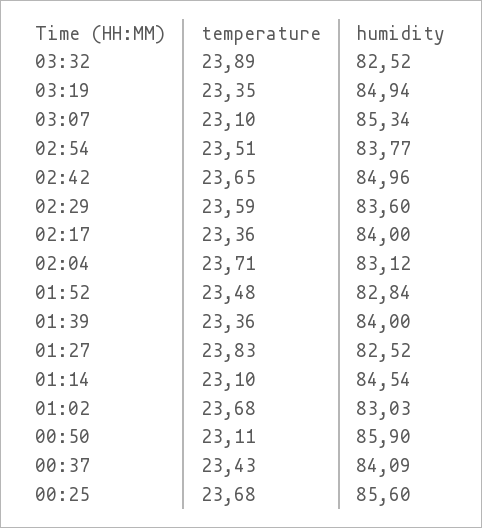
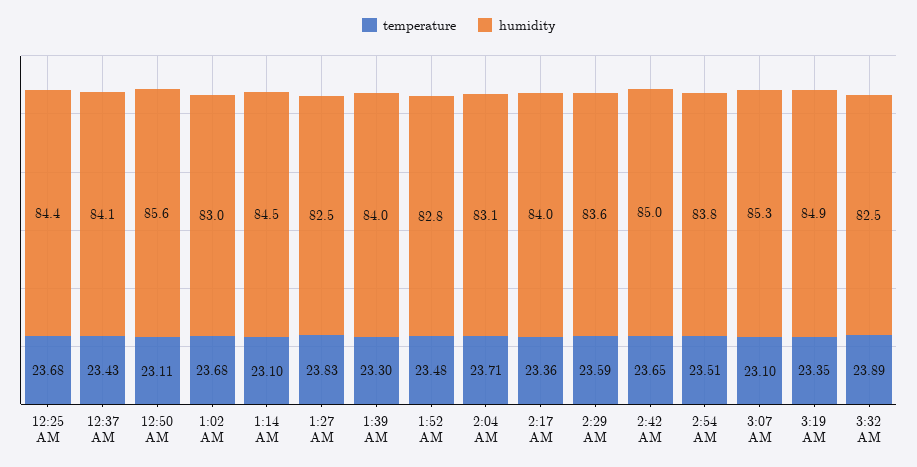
  {
    "temperature": {
      "03:32": 23.89,
      "03:19": 23.35,
      "03:07": 23.1,
      "02:54": 23.51,
      "02:42": 23.65,
      "02:29": 23.59,
      "02:17": 23.36,
      "02:04": 23.71,
      "01:52": 23.48,
-     "01:39": 23.36,
+     "01:39": 23.3,
      "01:27": 23.83,
      "01:14": 23.1,
      "01:02": 23.68,
      "00:50": 23.11,
      "00:37": 23.43,
      "00:25": 23.68
    },
    "humidity": {
      "03:32": 82.52,
      "03:19": 84.94,
      "03:07": 85.34,
      "02:54": 83.77,
      "02:42": 84.96,
      "02:29": 83.6,
      "02:17": 84,
      "02:04": 83.12,
      "01:52": 82.84,
      "01:39": 84,
      "01:27": 82.52,
      "01:14": 84.54,
      "01:02": 83.03,
-     "00:50": 85.9,
+     "00:50": 85.6,
      "00:37": 84.09,
-     "00:25": 85.6
+     "00:25": 84.4
    }
  }

